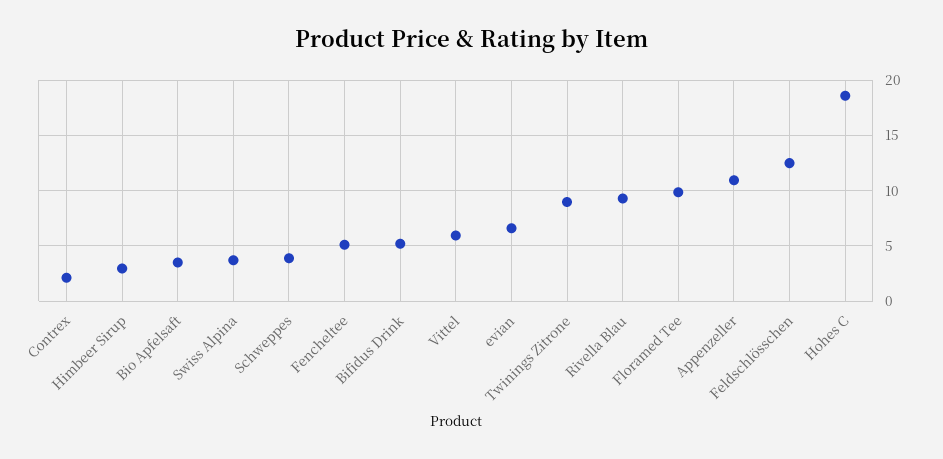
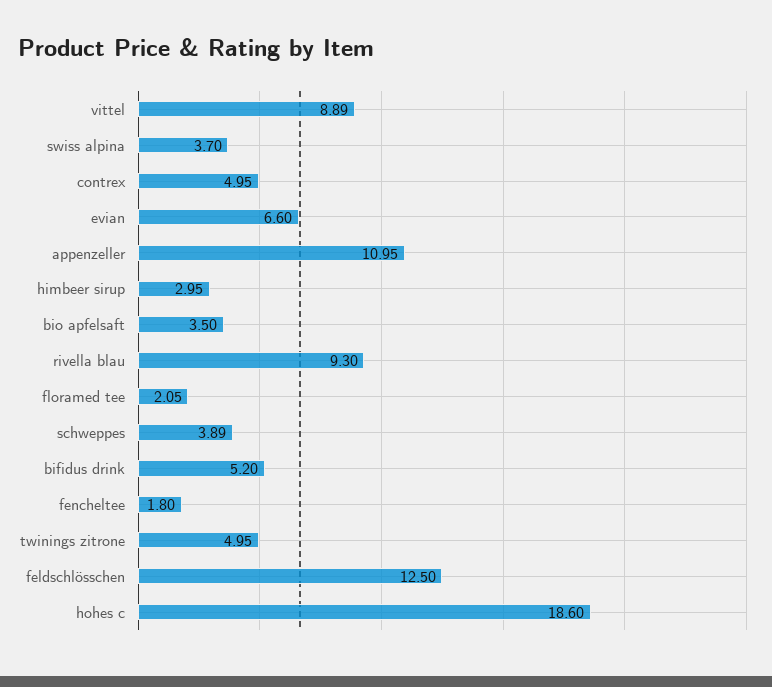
  {
-   "Contrex": 2,
+   "Contrex": 4.95,
    "Himbeer Sirup": 2.95,
    "Bio Apfelsaft": 3.5,
    "Swiss Alpina": 3.7,
    "Schweppes": 3.89,
-   "Fencheltee": 5,
+   "Fencheltee": 1.8,
    "Bifidus Drink": 5.2,
-   "Vittel": 6,
+   "Vittel": 8.89,
    "evian": 6.6,
-   "Twinings Zitrone": 9,
+   "Twinings Zitrone": 4.95,
    "Rivella Blau": 9.3,
-   "Floramed Tee": 10,
+   "Floramed Tee": 2.05,
    "Appenzeller": 10.95,
    "Feldschlösschen": 12.5,
    "Hohes C": 18.6
  }

